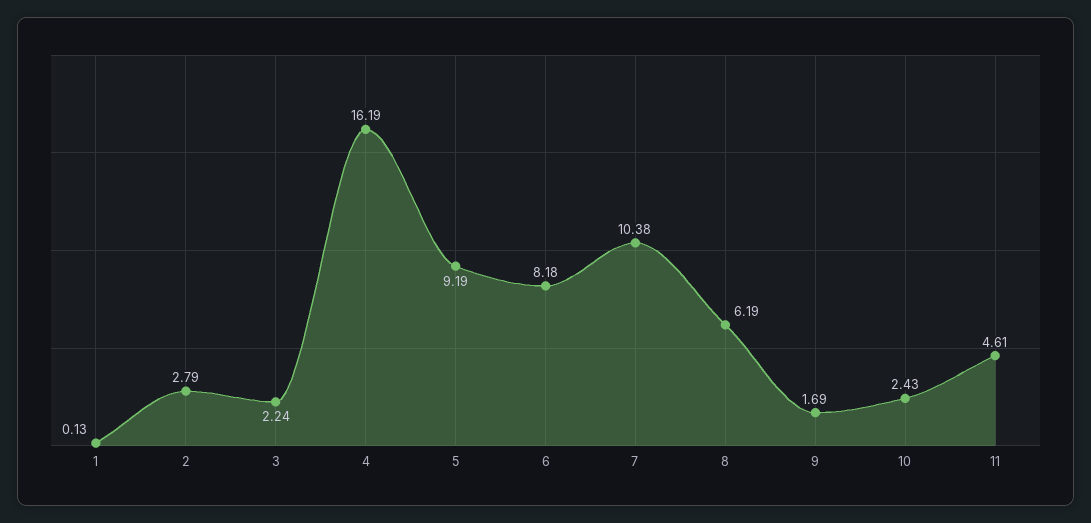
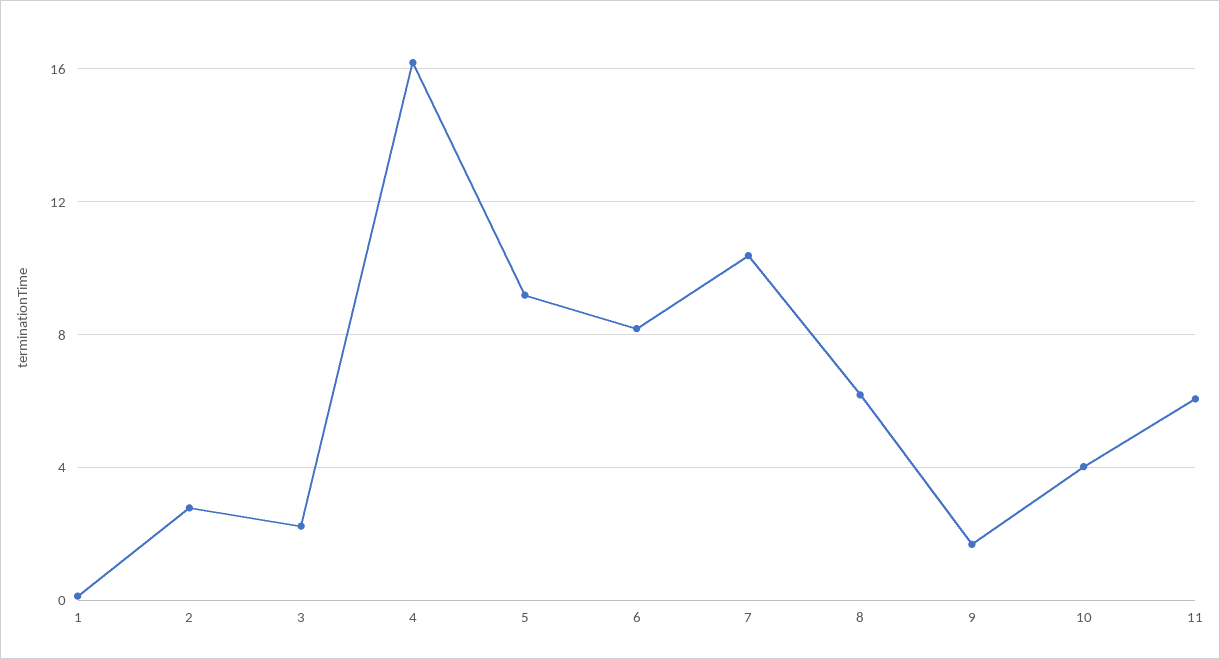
  {
    "1": 0.13,
    "2": 2.79,
    "3": 2.24,
    "4": 16.19,
    "5": 9.19,
    "6": 8.18,
    "7": 10.38,
    "8": 6.19,
    "9": 1.69,
-   "10": 2.43,
+   "10": 4,
-   "11": 4.61
+   "11": 6
  }

